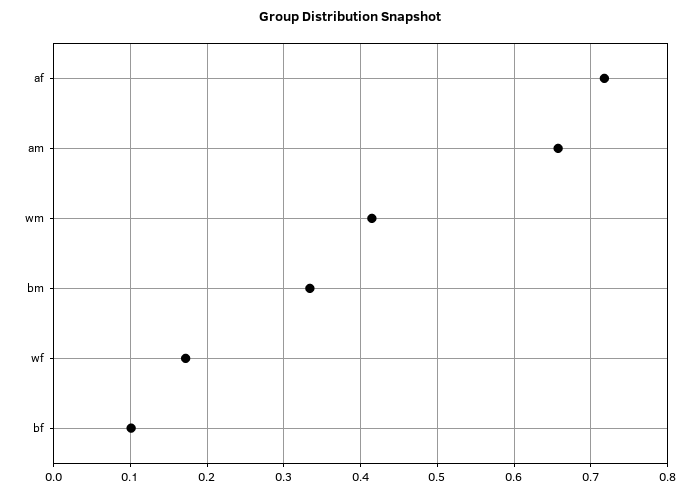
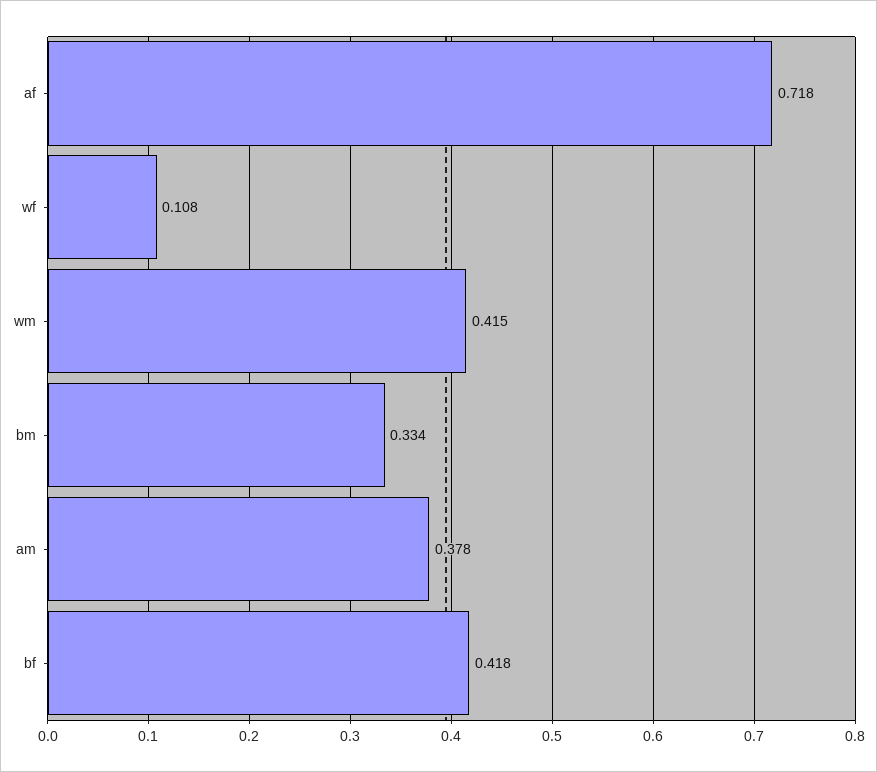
  {
    "af": 0.718,
-   "am": 0.66,
+   "am": 0.378,
    "wm": 0.415,
    "bm": 0.334,
-   "wf": 0.17,
+   "wf": 0.108,
-   "bf": 0.1
+   "bf": 0.418
  }

